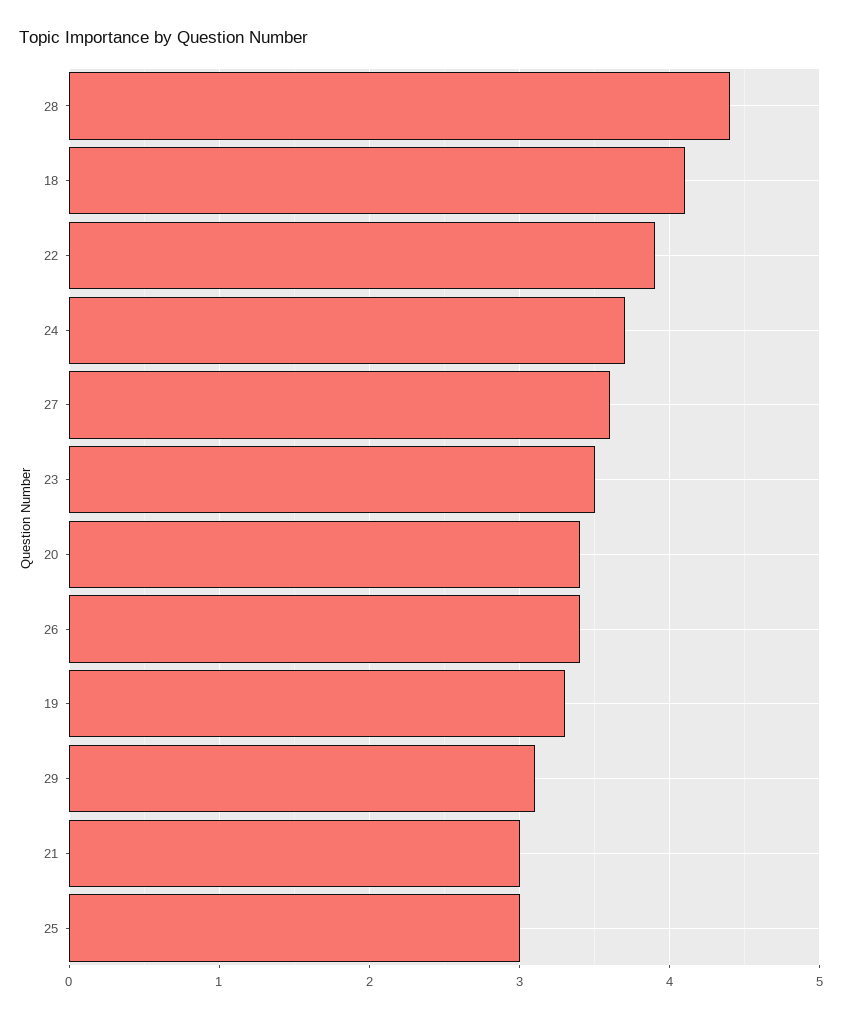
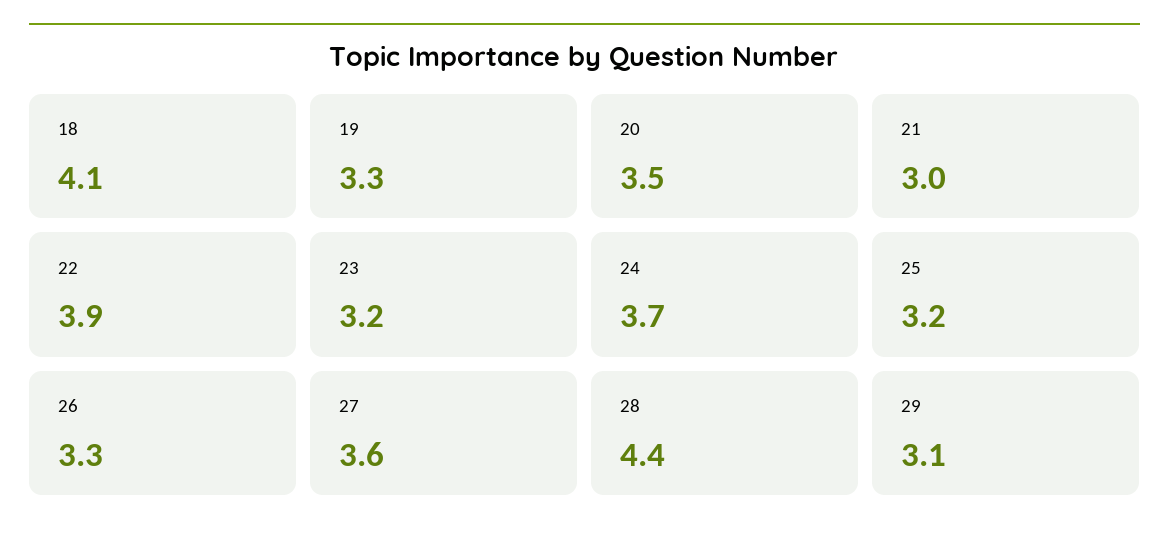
  {
    "28": 4.4,
    "18": 4.1,
    "22": 3.9,
    "24": 3.7,
    "27": 3.6,
-   "23": 3.5,
+   "23": 3.2,
-   "20": 3.4,
+   "20": 3.5,
-   "26": 3.4,
+   "26": 3.3,
    "19": 3.3,
    "29": 3.1,
    "21": 3,
-   "25": 3
+   "25": 3.2
  }

